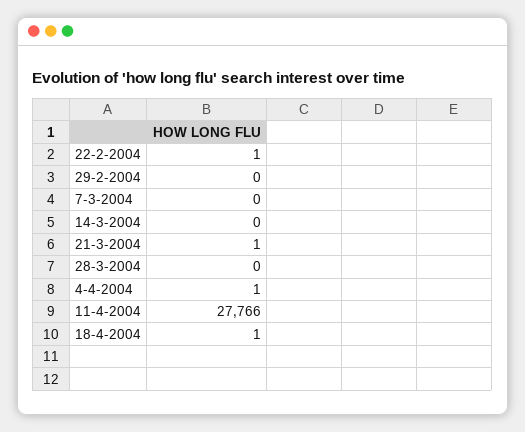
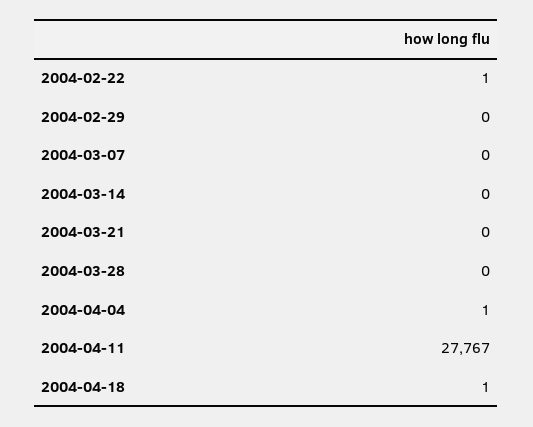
  {
    "22-2-2004": 1,
    "29-2-2004": 0,
    "7-3-2004": 0,
    "14-3-2004": 0,
-   "21-3-2004": 1,
+   "21-3-2004": 0,
    "28-3-2004": 0,
    "4-4-2004": 1,
-   "11-4-2004": 27766,
+   "11-4-2004": 27767,
    "18-4-2004": 1
  }

